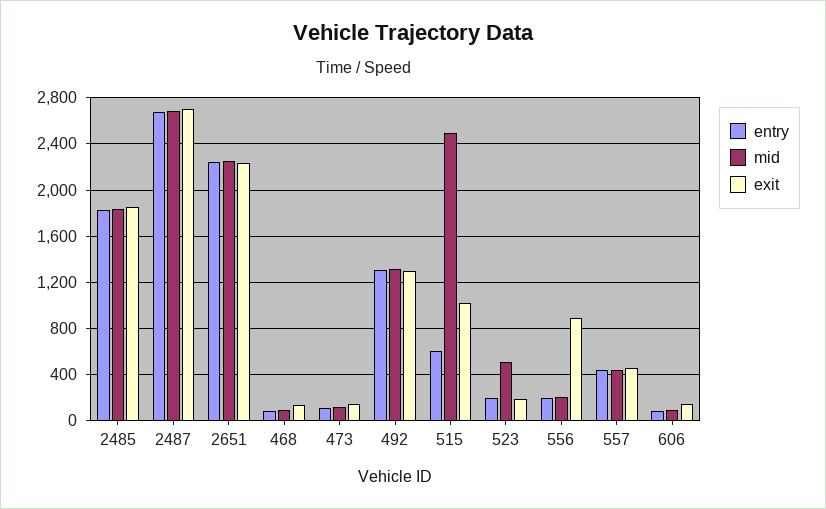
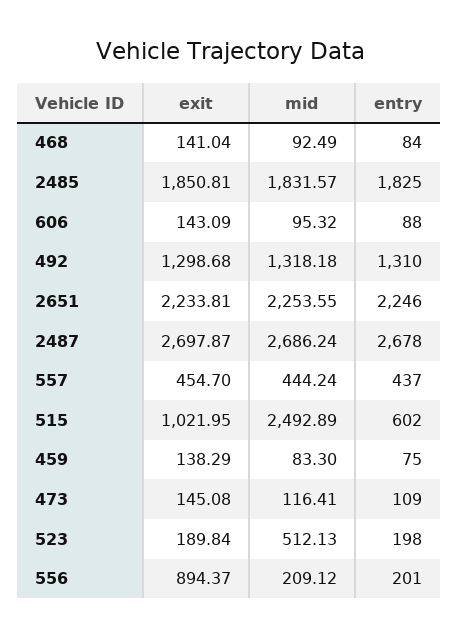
  {
    "entry": {
      "2485": 1825,
      "2487": 2678,
      "2651": 2246,
      "468": 84,
      "473": 109,
      "492": 1310,
      "515": 602,
      "523": 198,
      "556": 201,
      "557": 437,
-     "606": 88
+     "606": 88,
+     "459": 75
    },
    "mid": {
      "2485": 1831.57,
      "2487": 2686.24,
      "2651": 2253.55,
      "468": 92.49,
      "473": 116.41,
      "492": 1318.18,
      "515": 2492.89,
      "523": 512.13,
      "556": 209.12,
      "557": 444.24,
-     "606": 95.32
+     "606": 95.32,
+     "459": 83.3
    },
    "exit": {
      "2485": 1850.81,
      "2487": 2697.87,
      "2651": 2233.81,
      "468": 141.04,
      "473": 145.08,
      "492": 1298.68,
      "515": 1021.95,
      "523": 189.84,
      "556": 894.37,
      "557": 454.7,
-     "606": 143.09
+     "606": 143.09,
+     "459": 138.29
    }
  }

